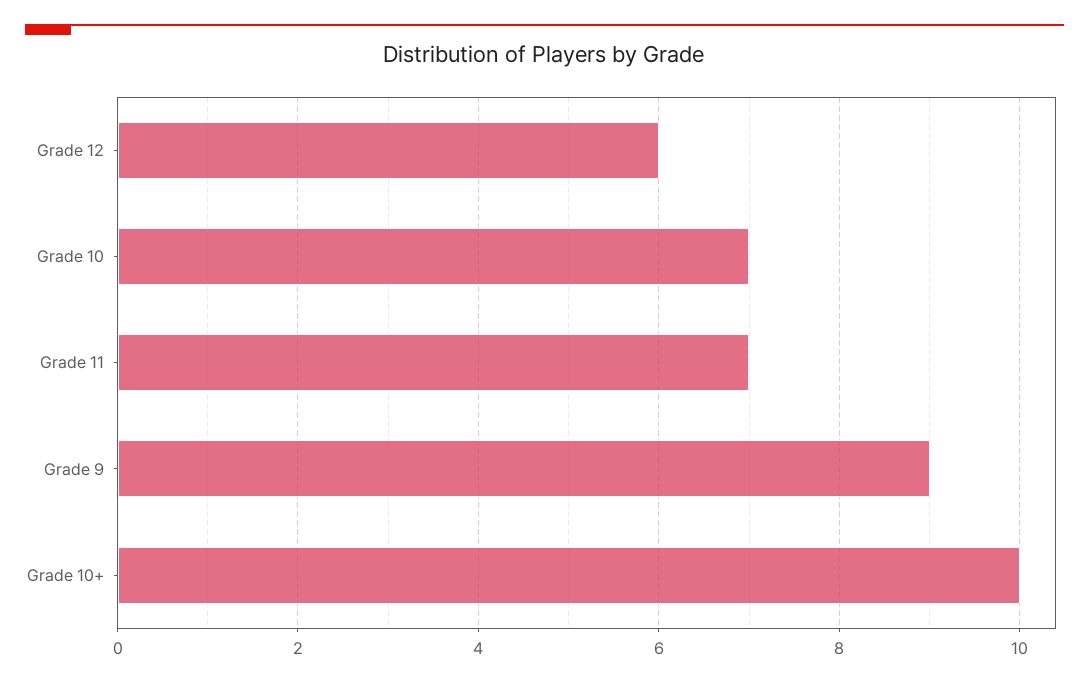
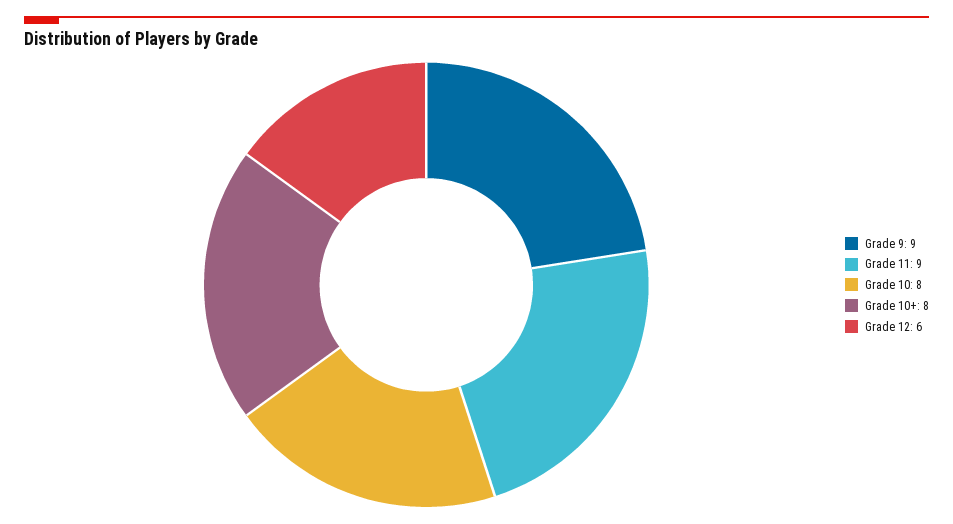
  {
    "Grade 12": 6,
-   "Grade 10": 7,
+   "Grade 10": 8,
-   "Grade 11": 7,
+   "Grade 11": 9,
    "Grade 9": 9,
-   "Grade 10+": 10
+   "Grade 10+": 8
  }

